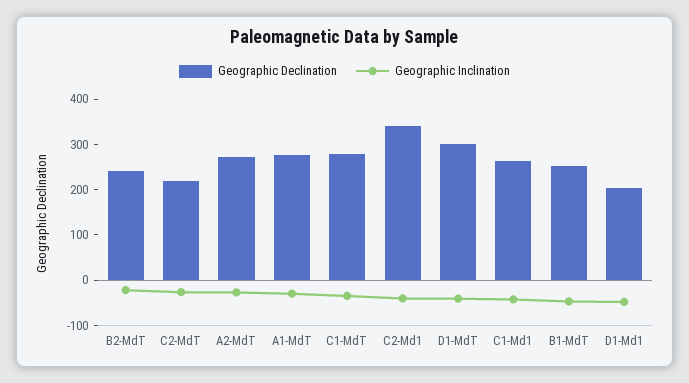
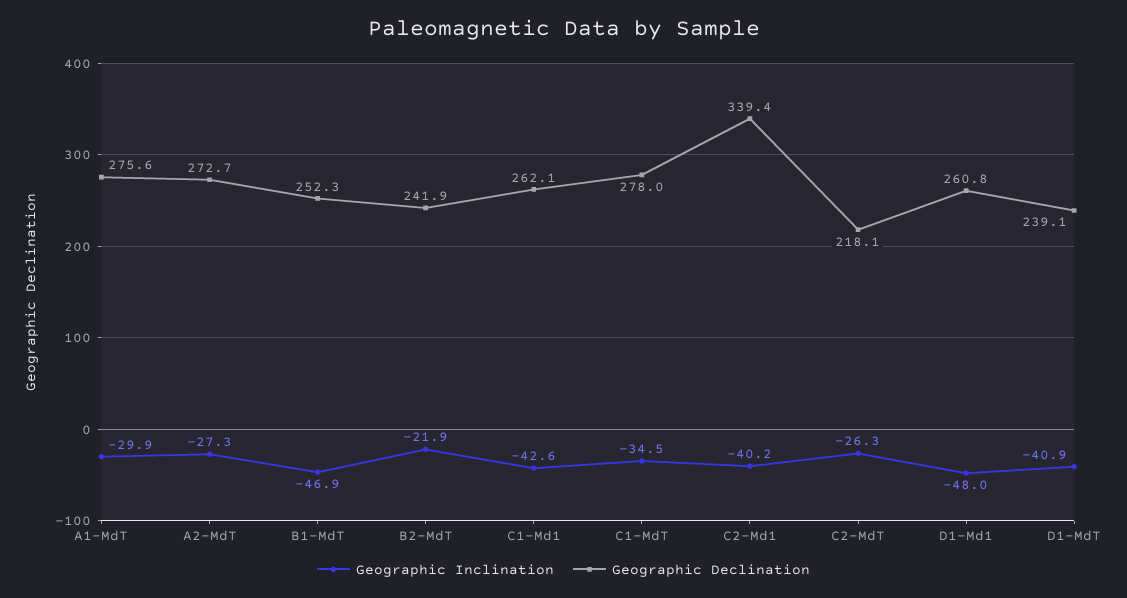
  {
    "Geographic Declination": {
      "B2-MdT": 241.9,
      "C2-MdT": 218.1,
      "A2-MdT": 272.7,
      "A1-MdT": 275.6,
      "C1-MdT": 278,
      "C2-Md1": 339.4,
-     "D1-MdT": 300,
+     "D1-MdT": 239.1,
      "C1-Md1": 262.1,
      "B1-MdT": 252.3,
-     "D1-Md1": 200
+     "D1-Md1": 260.8
    },
    "Geographic Inclination": {
      "B2-MdT": -21.9,
      "C2-MdT": -26.3,
      "A2-MdT": -27.3,
      "A1-MdT": -29.9,
      "C1-MdT": -34.5,
      "C2-Md1": -40.2,
      "D1-MdT": -40.9,
      "C1-Md1": -42.6,
      "B1-MdT": -46.9,
      "D1-Md1": -48
    }
  }

